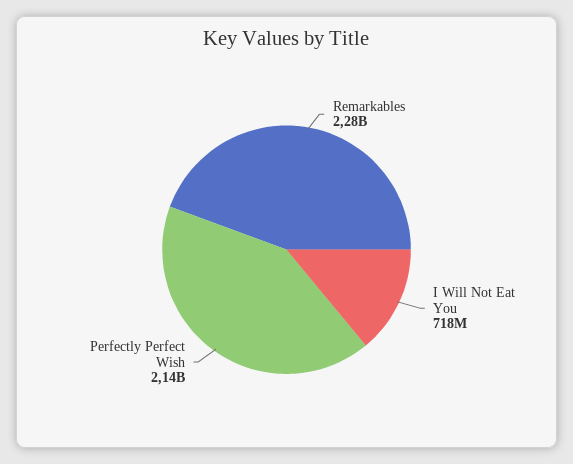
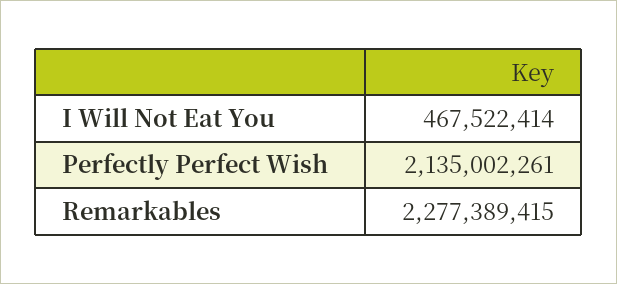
  {
    "Remarkables": 2277389415,
-   "I Will Not Eat You": 718000000,
+   "I Will Not Eat You": 467522414,
    "Perfectly Perfect Wish": 2135002261
  }

